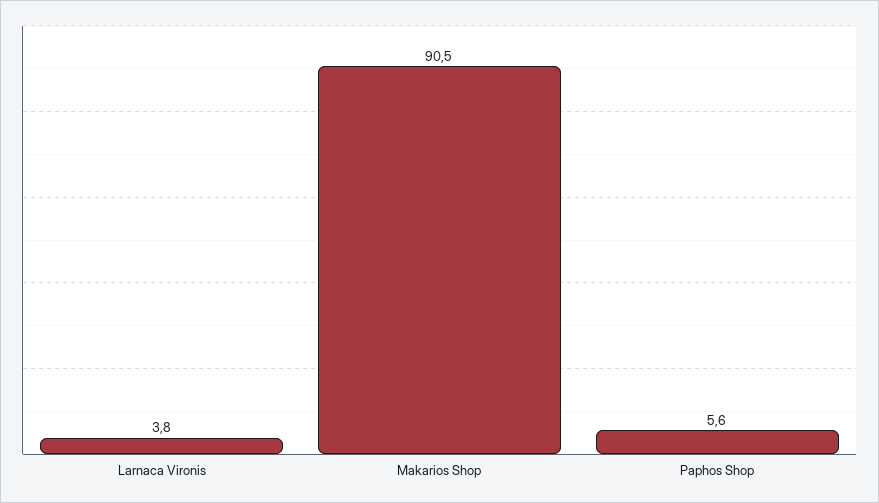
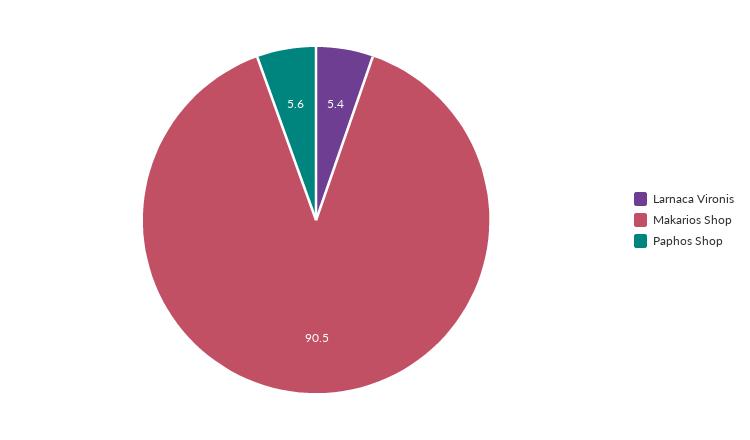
  {
-   "Larnaca Vironis": 3.8,
+   "Larnaca Vironis": 5.4,
    "Makarios Shop": 90.5,
    "Paphos Shop": 5.6
  }

